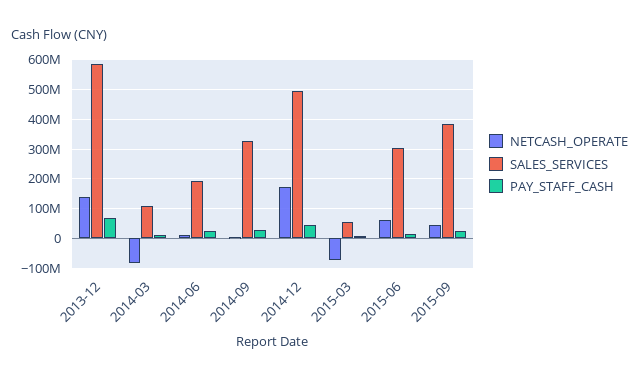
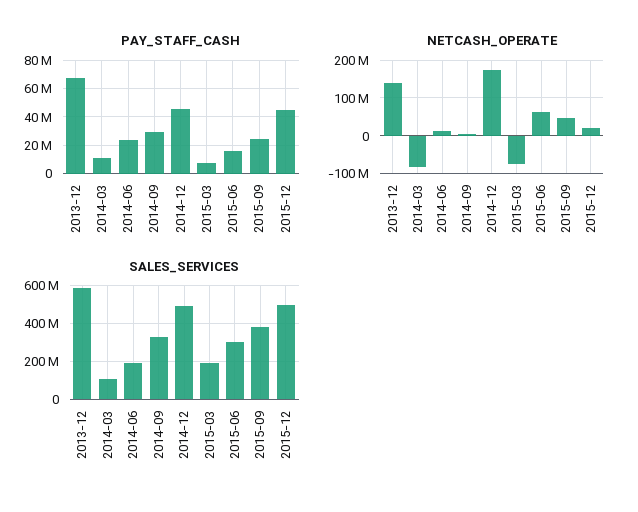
  {
    "NETCASH_OPERATE": {
      "2013-12": 140000000,
      "2014-03": -80000000,
      "2014-06": 20000000,
      "2014-09": 0,
      "2014-12": 180000000,
      "2015-03": -80000000,
      "2015-06": 60000000,
-     "2015-09": 40000000
+     "2015-09": 40000000,
+     "2015-12": 20000000
    },
    "SALES_SERVICES": {
      "2013-12": 575000000,
      "2014-03": 100000000,
      "2014-06": 200000000,
      "2014-09": 325000000,
      "2014-12": 500000000,
-     "2015-03": 50000000,
+     "2015-03": 200000000,
      "2015-06": 300000000,
-     "2015-09": 375000000
+     "2015-09": 375000000,
+     "2015-12": 500000000
    },
    "PAY_STAFF_CASH": {
      "2013-12": 70000000,
      "2014-03": 10000000,
      "2014-06": 25000000,
      "2014-09": 30000000,
      "2014-12": 45000000,
      "2015-03": 10000000,
      "2015-06": 15000000,
-     "2015-09": 25000000
+     "2015-09": 25000000,
+     "2015-12": 45000000
    }
  }

